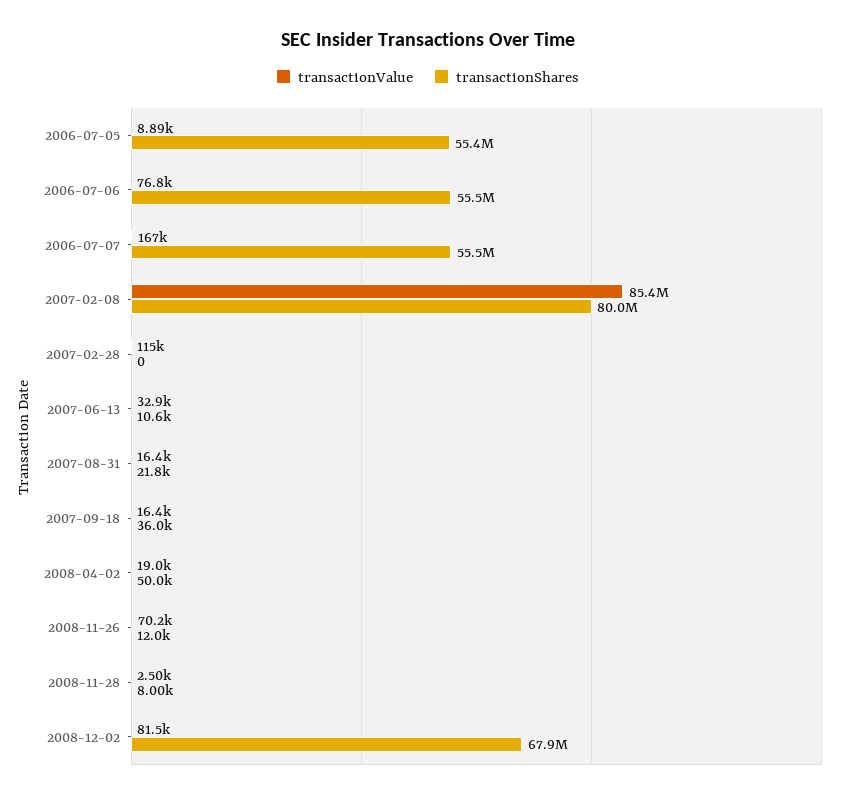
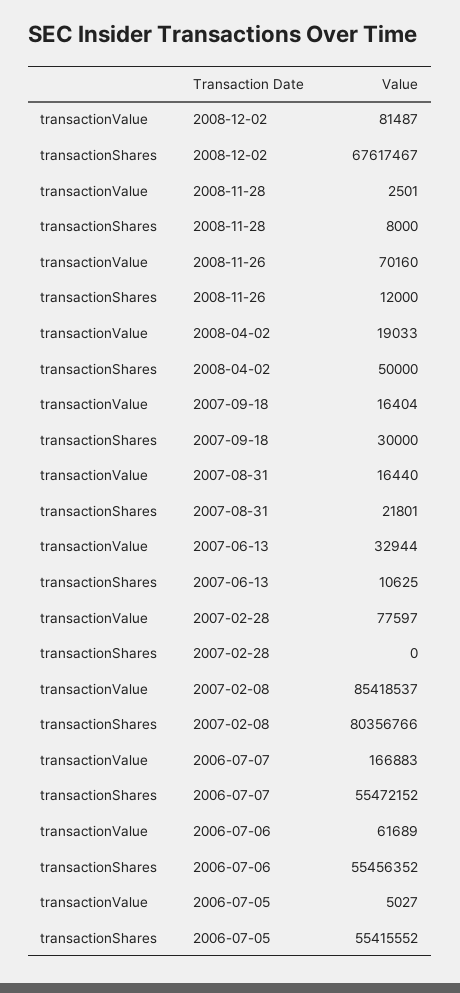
  {
    "transactionValue": {
-     "2006-07-05": 8890,
+     "2006-07-05": 5027,
-     "2006-07-06": 76800,
+     "2006-07-06": 61689,
      "2006-07-07": 166883,
      "2007-02-08": 85418537,
-     "2007-02-28": 115000,
+     "2007-02-28": 77597,
      "2007-06-13": 32944,
      "2007-08-31": 16440,
      "2007-09-18": 16404,
      "2008-04-02": 19033,
      "2008-11-26": 70160,
      "2008-11-28": 2501,
      "2008-12-02": 81487
    },
    "transactionShares": {
      "2006-07-05": 55415552,
      "2006-07-06": 55456352,
      "2006-07-07": 55472152,
-     "2007-02-08": 80000000,
+     "2007-02-08": 80356766,
      "2007-02-28": 0,
      "2007-06-13": 10625,
      "2007-08-31": 21801,
-     "2007-09-18": 36000,
+     "2007-09-18": 30000,
      "2008-04-02": 50000,
      "2008-11-26": 12000,
      "2008-11-28": 8000,
-     "2008-12-02": 67900000
+     "2008-12-02": 67617467
    }
  }

